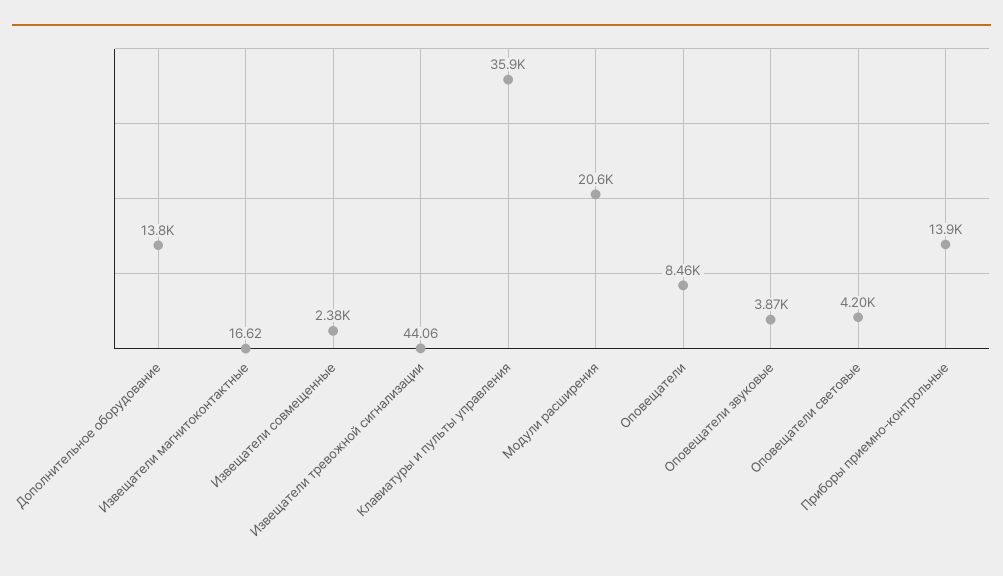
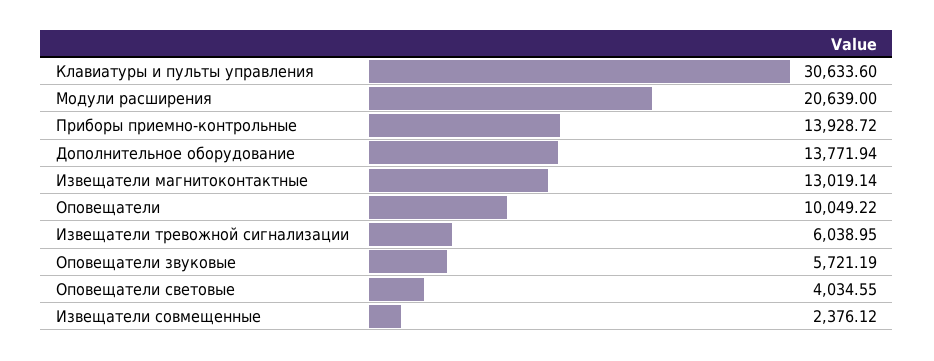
  {
    "Дополнительное оборудование": 13771.94,
-   "Извещатели магнитоконтактные": 16.62,
+   "Извещатели магнитоконтактные": 13019.14,
    "Извещатели совмещенные": 2376.12,
-   "Извещатели тревожной сигнализации": 44.06,
+   "Извещатели тревожной сигнализации": 6038.95,
-   "Клавиатуры и пульты управления": 35900,
+   "Клавиатуры и пульты управления": 30633.6,
    "Модули расширения": 20639,
-   "Оповещатели": 8460,
+   "Оповещатели": 10049.22,
-   "Оповещатели звуковые": 3870,
+   "Оповещатели звуковые": 5721.19,
-   "Оповещатели световые": 4200,
+   "Оповещатели световые": 4034.55,
    "Приборы приемно-контрольные": 13928.72
  }

